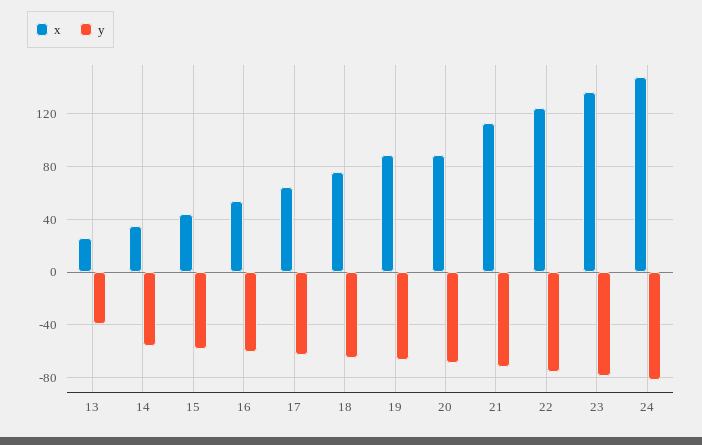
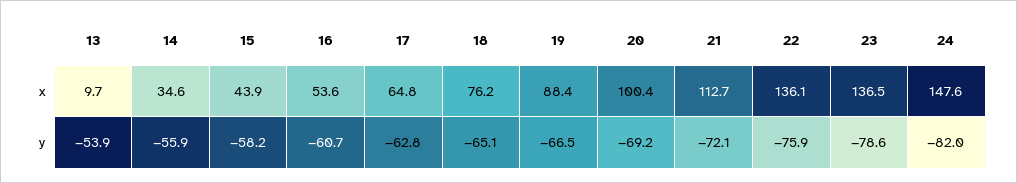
  {
    "x": {
-     "13": 25,
+     "13": 9.7,
      "14": 34.6,
      "15": 43.9,
      "16": 53.6,
      "17": 64.8,
      "18": 76.2,
      "19": 88.4,
-     "20": 90,
+     "20": 100.4,
      "21": 112.7,
-     "22": 125,
+     "22": 136.1,
      "23": 136.5,
      "24": 147.6
    },
    "y": {
-     "13": -40,
+     "13": -53.9,
      "14": -55.9,
      "15": -58.2,
      "16": -60.7,
      "17": -62.8,
      "18": -65.1,
      "19": -66.5,
      "20": -69.2,
      "21": -72.1,
      "22": -75.9,
      "23": -78.6,
      "24": -82
    }
  }

